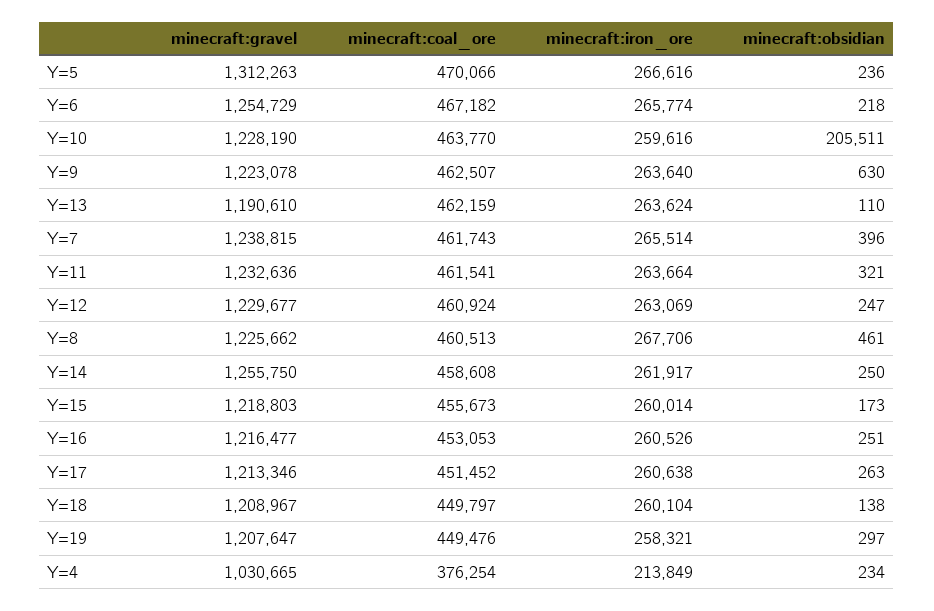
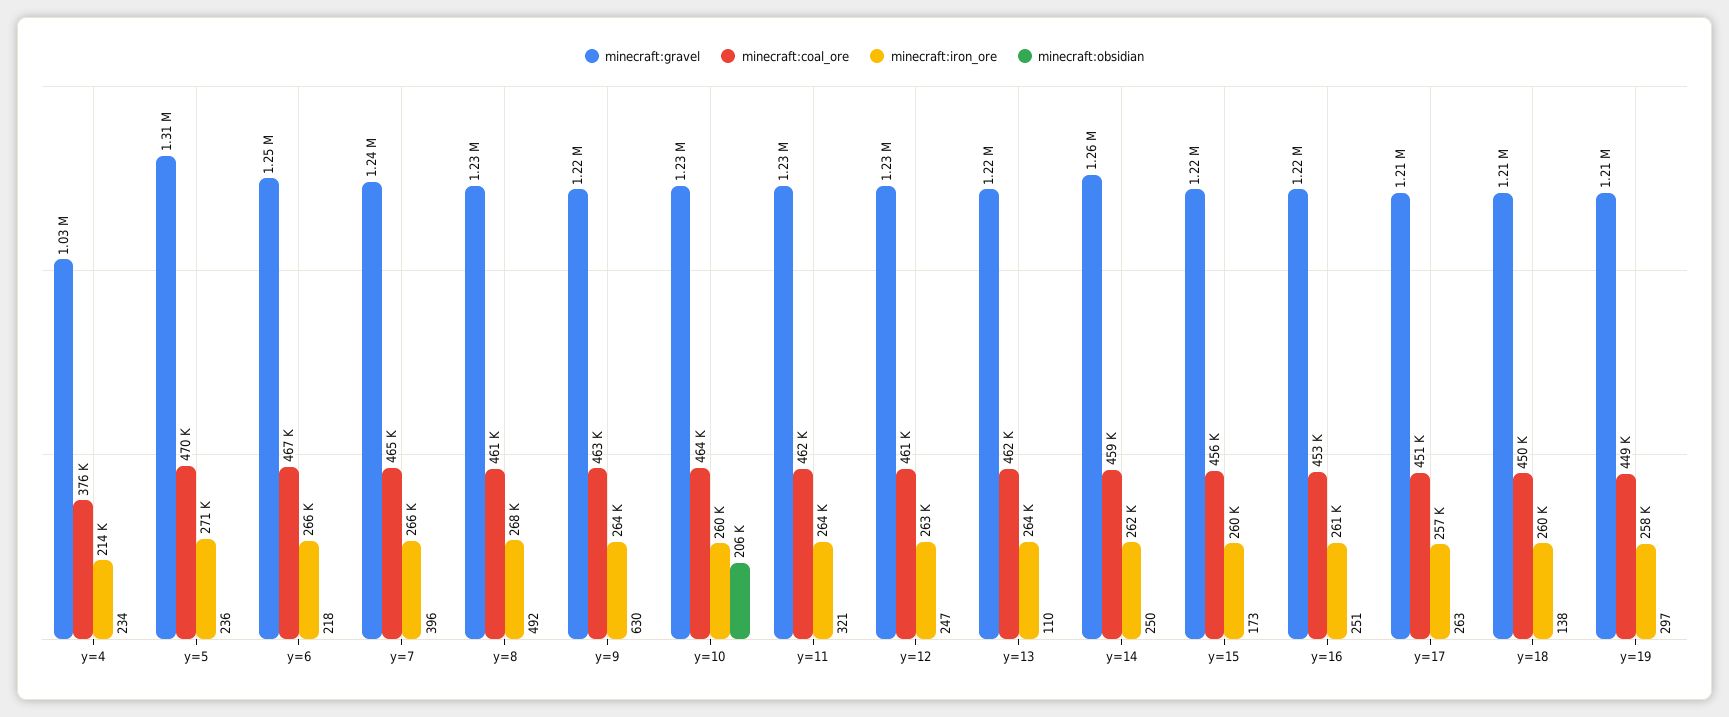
  {
    "minecraft:gravel": {
      "Y=5": 1312263,
      "Y=6": 1254729,
      "Y=10": 1228190,
      "Y=9": 1223078,
-     "Y=13": 1190610,
+     "Y=13": 1220000,
      "Y=7": 1238815,
      "Y=11": 1232636,
      "Y=12": 1229677,
      "Y=8": 1225662,
      "Y=14": 1255750,
      "Y=15": 1218803,
      "Y=16": 1216477,
      "Y=17": 1213346,
      "Y=18": 1208967,
      "Y=19": 1207647,
      "Y=4": 1030665
    },
    "minecraft:coal_ore": {
      "Y=5": 470066,
      "Y=6": 467182,
      "Y=10": 463770,
      "Y=9": 462507,
      "Y=13": 462159,
-     "Y=7": 461743,
+     "Y=7": 465000,
      "Y=11": 461541,
      "Y=12": 460924,
      "Y=8": 460513,
      "Y=14": 458608,
      "Y=15": 455673,
      "Y=16": 453053,
      "Y=17": 451452,
      "Y=18": 449797,
      "Y=19": 449476,
      "Y=4": 376254
    },
    "minecraft:iron_ore": {
-     "Y=5": 266616,
+     "Y=5": 271000,
      "Y=6": 265774,
      "Y=10": 259616,
      "Y=9": 263640,
      "Y=13": 263624,
      "Y=7": 265514,
      "Y=11": 263664,
      "Y=12": 263069,
      "Y=8": 267706,
      "Y=14": 261917,
      "Y=15": 260014,
      "Y=16": 260526,
-     "Y=17": 260638,
+     "Y=17": 257000,
      "Y=18": 260104,
      "Y=19": 258321,
      "Y=4": 213849
    },
    "minecraft:obsidian": {
      "Y=5": 236,
      "Y=6": 218,
      "Y=10": 205511,
      "Y=9": 630,
      "Y=13": 110,
      "Y=7": 396,
      "Y=11": 321,
      "Y=12": 247,
-     "Y=8": 461,
+     "Y=8": 492,
      "Y=14": 250,
      "Y=15": 173,
      "Y=16": 251,
      "Y=17": 263,
      "Y=18": 138,
      "Y=19": 297,
      "Y=4": 234
    }
  }

